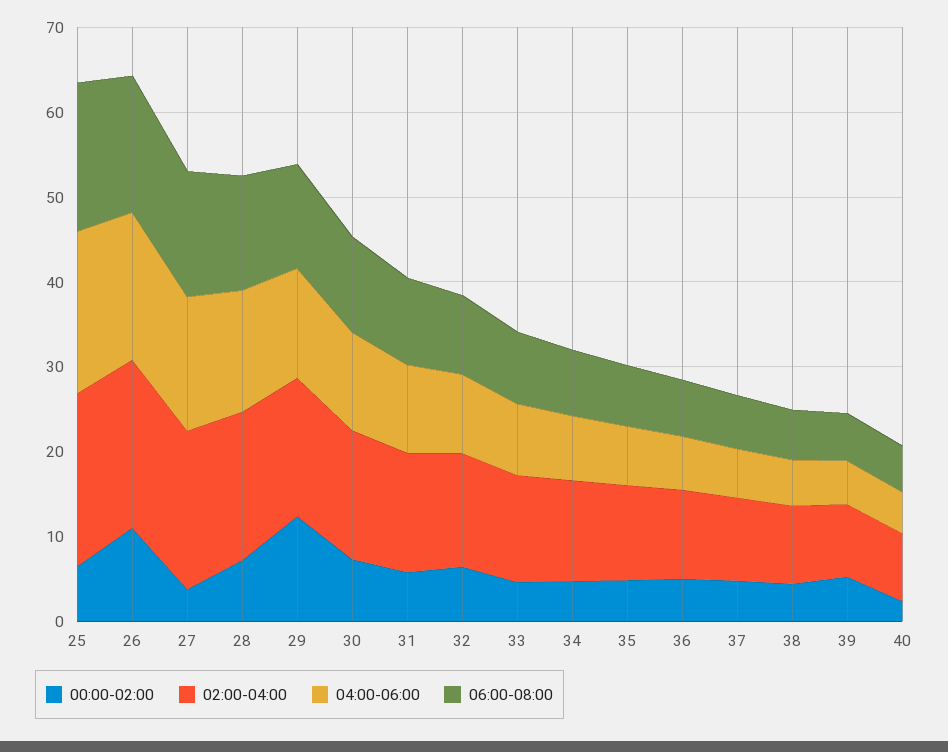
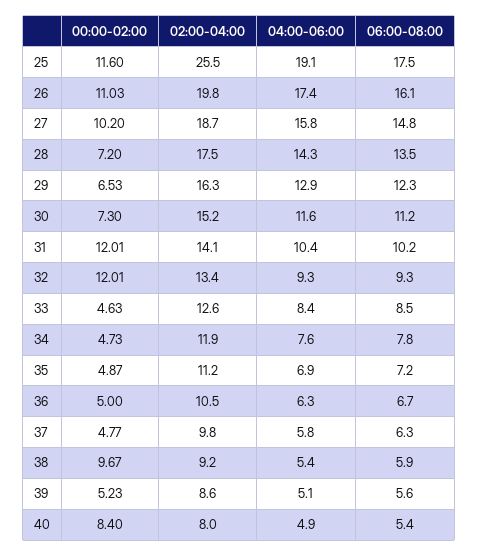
  {
    "00:00-02:00": {
-     "25": 6,
+     "25": 11.6,
      "26": 11.03,
-     "27": 4,
+     "27": 10.2,
      "28": 7.2,
-     "29": 12,
+     "29": 6.53,
      "30": 7.3,
-     "31": 6,
+     "31": 12.01,
-     "32": 6,
+     "32": 12.01,
      "33": 4.63,
      "34": 4.73,
      "35": 4.87,
      "36": 5,
      "37": 4.77,
-     "38": 4,
+     "38": 9.67,
      "39": 5.23,
-     "40": 2
+     "40": 8.4
    },
    "02:00-04:00": {
-     "25": 20,
+     "25": 25.5,
      "26": 19.8,
      "27": 18.7,
      "28": 17.5,
      "29": 16.3,
      "30": 15.2,
      "31": 14.1,
      "32": 13.4,
      "33": 12.6,
      "34": 11.9,
      "35": 11.2,
      "36": 10.5,
      "37": 9.8,
      "38": 9.2,
      "39": 8.6,
      "40": 8
    },
    "04:00-06:00": {
      "25": 19.1,
      "26": 17.4,
      "27": 15.8,
      "28": 14.3,
      "29": 12.9,
      "30": 11.6,
      "31": 10.4,
      "32": 9.3,
      "33": 8.4,
      "34": 7.6,
      "35": 6.9,
      "36": 6.3,
      "37": 5.8,
      "38": 5.4,
      "39": 5.1,
      "40": 4.9
    },
    "06:00-08:00": {
      "25": 17.5,
      "26": 16.1,
      "27": 14.8,
      "28": 13.5,
      "29": 12.3,
      "30": 11.2,
      "31": 10.2,
      "32": 9.3,
      "33": 8.5,
      "34": 7.8,
      "35": 7.2,
      "36": 6.7,
      "37": 6.3,
      "38": 5.9,
      "39": 5.6,
      "40": 5.4
    }
  }

